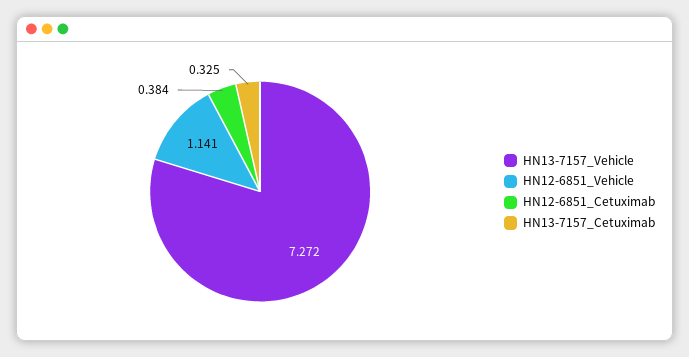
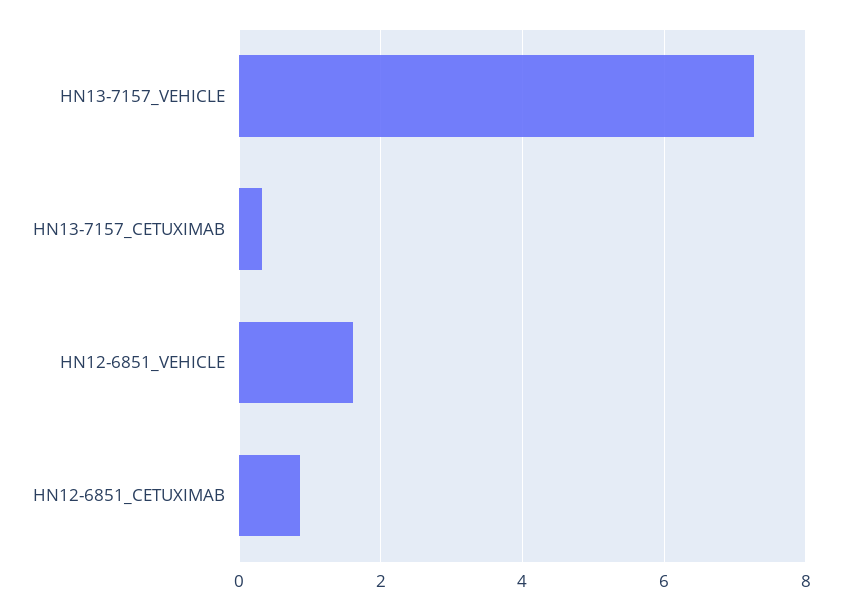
  {
    "HN13-7157_Vehicle": 7.272,
-   "HN12-6851_Vehicle": 1.141,
+   "HN12-6851_Vehicle": 1.6,
-   "HN12-6851_Cetuximab": 0.384,
+   "HN12-6851_Cetuximab": 0.8,
    "HN13-7157_Cetuximab": 0.325
  }

